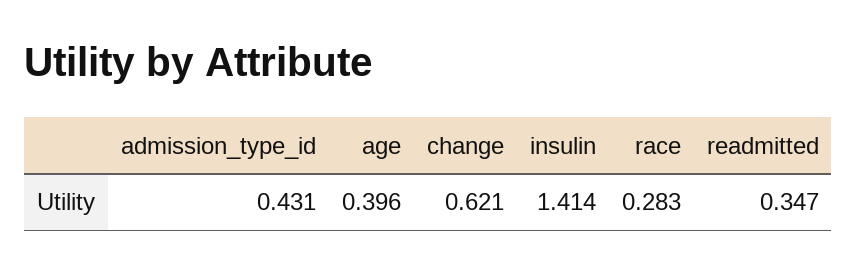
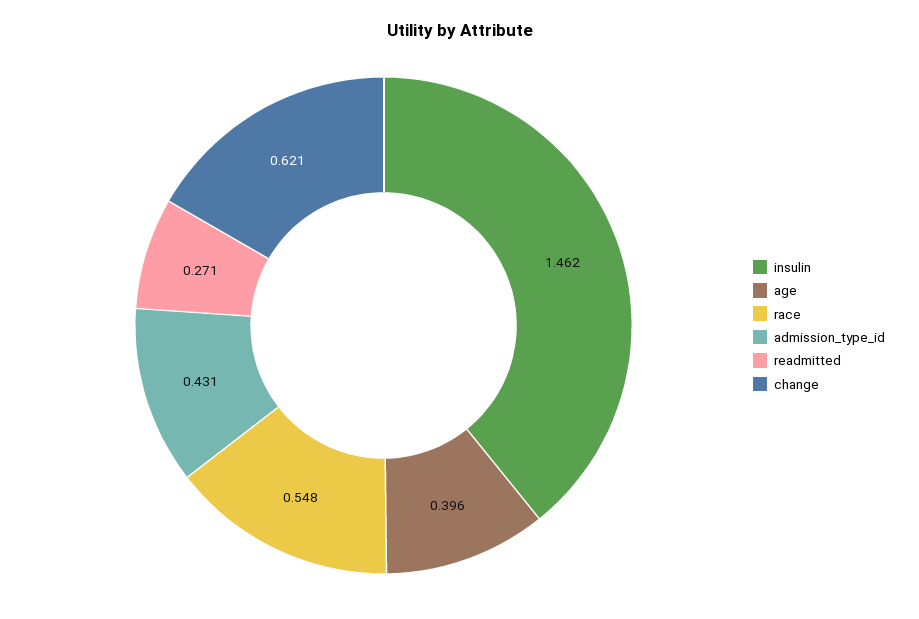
  {
    "admission_type_id": 0.431,
    "age": 0.396,
    "change": 0.621,
-   "insulin": 1.414,
+   "insulin": 1.462,
-   "race": 0.283,
+   "race": 0.548,
-   "readmitted": 0.347
+   "readmitted": 0.271
  }

